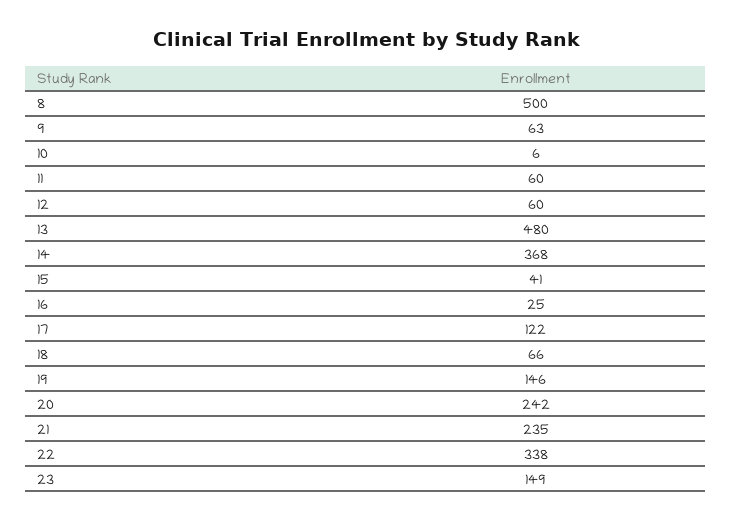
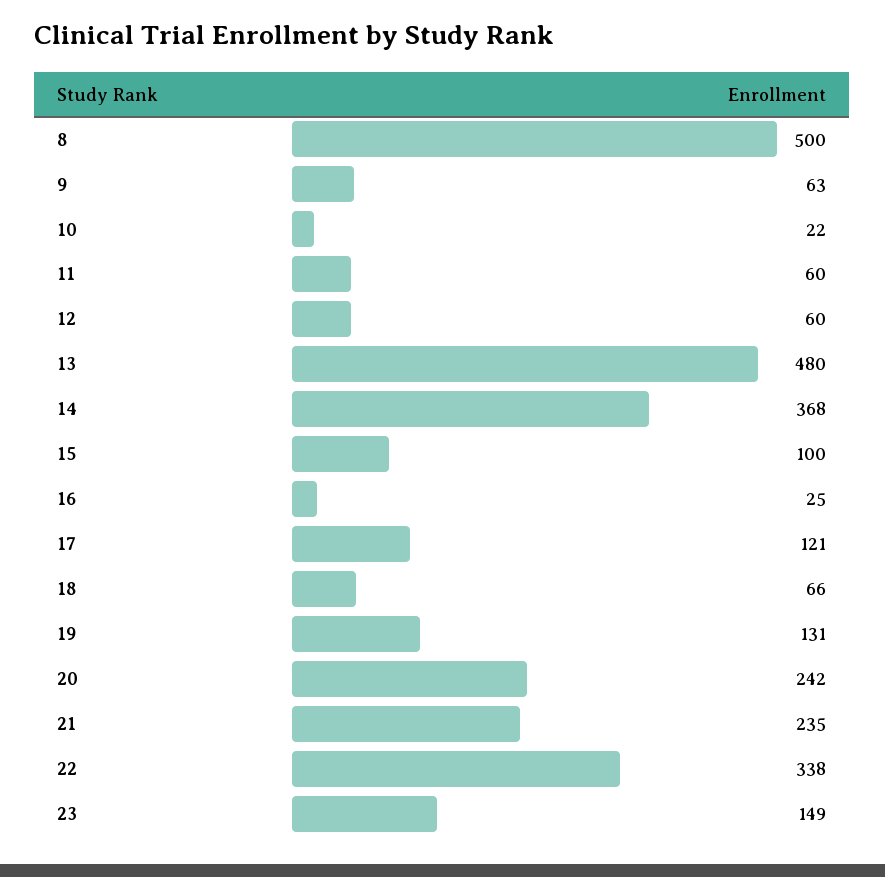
  {
    "8": 500,
    "9": 63,
-   "10": 6,
+   "10": 22,
    "11": 60,
    "12": 60,
    "13": 480,
    "14": 368,
-   "15": 41,
+   "15": 100,
    "16": 25,
-   "17": 122,
+   "17": 121,
    "18": 66,
-   "19": 146,
+   "19": 131,
    "20": 242,
    "21": 235,
    "22": 338,
    "23": 149
  }

